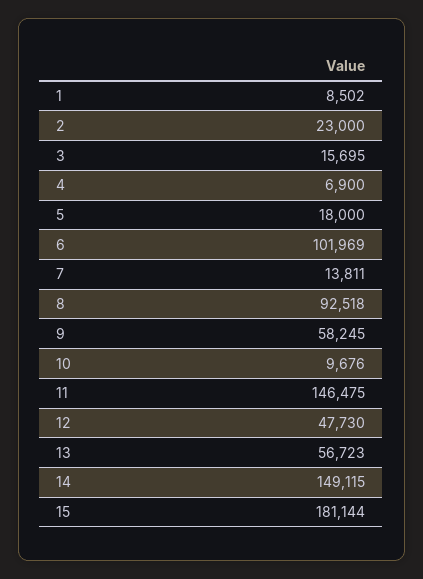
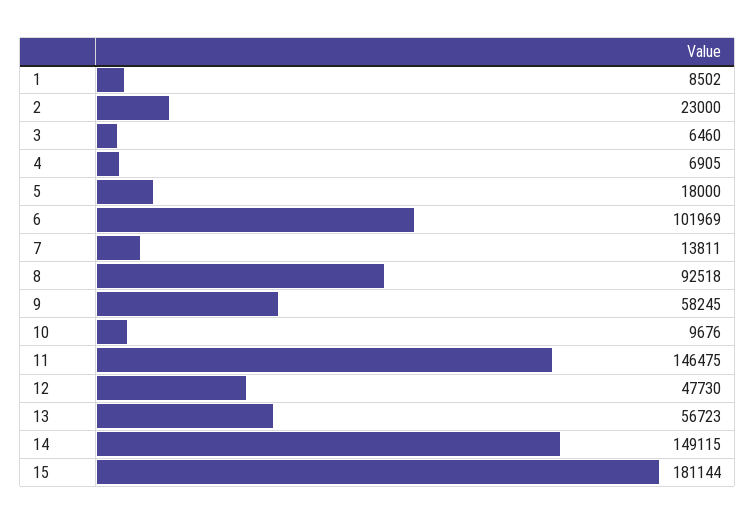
  {
    "1": 8502,
    "2": 23000,
-   "3": 15695,
+   "3": 6460,
-   "4": 6900,
+   "4": 6905,
    "5": 18000,
    "6": 101969,
    "7": 13811,
    "8": 92518,
    "9": 58245,
    "10": 9676,
    "11": 146475,
    "12": 47730,
    "13": 56723,
    "14": 149115,
    "15": 181144
  }

